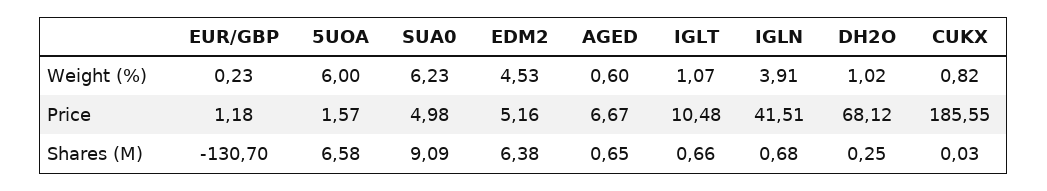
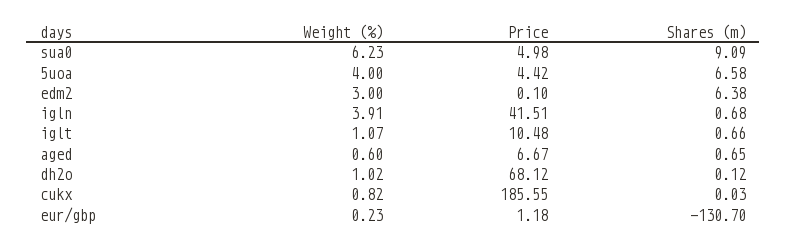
  {
    "EUR/GBP": {
      "Weight (%)": 0.23,
      "Price": 1.18,
      "Shares (M)": -130.7
    },
    "5UOA": {
-     "Weight (%)": 6,
+     "Weight (%)": 4,
-     "Price": 1.57,
+     "Price": 4.42,
      "Shares (M)": 6.58
    },
    "SUA0": {
      "Weight (%)": 6.23,
      "Price": 4.98,
      "Shares (M)": 9.09
    },
    "EDM2": {
-     "Weight (%)": 4.53,
+     "Weight (%)": 3,
-     "Price": 5.16,
+     "Price": 0.1,
      "Shares (M)": 6.38
    },
    "AGED": {
      "Weight (%)": 0.6,
      "Price": 6.67,
      "Shares (M)": 0.65
    },
    "IGLT": {
      "Weight (%)": 1.07,
      "Price": 10.48,
      "Shares (M)": 0.66
    },
    "IGLN": {
      "Weight (%)": 3.91,
      "Price": 41.51,
      "Shares (M)": 0.68
    },
    "DH2O": {
      "Weight (%)": 1.02,
      "Price": 68.12,
-     "Shares (M)": 0.25
+     "Shares (M)": 0.12
    },
    "CUKX": {
      "Weight (%)": 0.82,
      "Price": 185.55,
      "Shares (M)": 0.03
    }
  }

